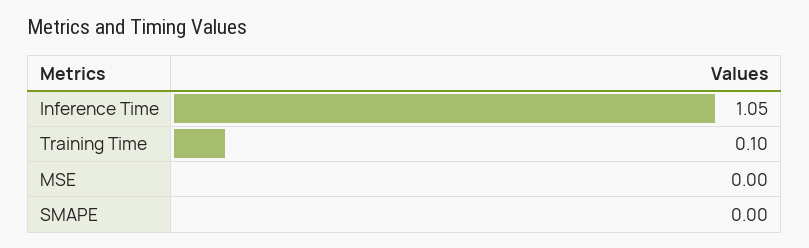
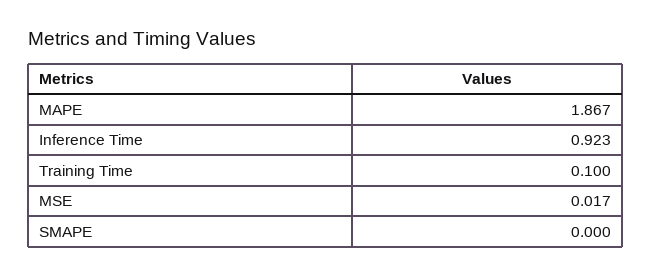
  {
-   "Inference Time": 1.05,
+   "Inference Time": 0.923,
    "Training Time": 0.1,
-   "MSE": 0,
+   "MSE": 0.017,
-   "SMAPE": 0
+   "SMAPE": 0,
+   "MAPE": 1.867
  }

